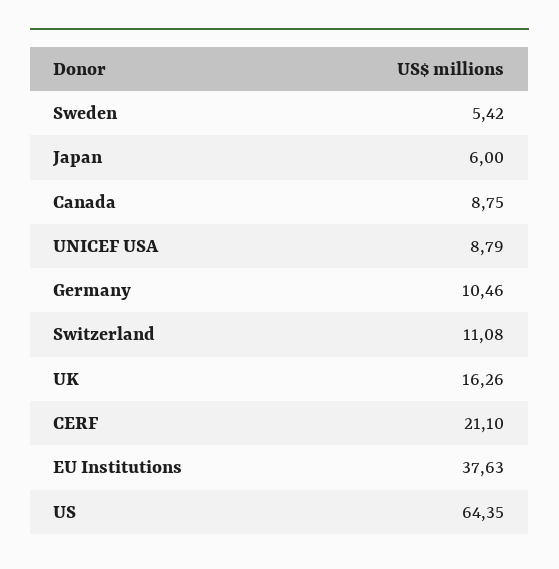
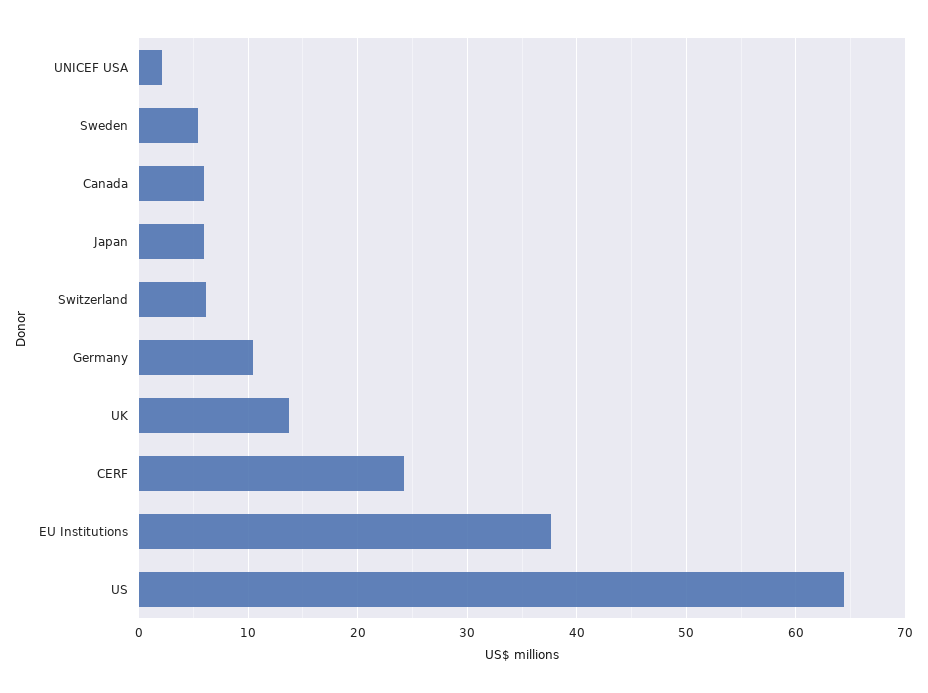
  {
    "Sweden": 5.42,
    "Japan": 6,
-   "Canada": 8.75,
+   "Canada": 6,
-   "UNICEF USA": 8.79,
+   "UNICEF USA": 2,
    "Germany": 10.46,
-   "Switzerland": 11.08,
+   "Switzerland": 6,
-   "UK": 16.26,
+   "UK": 14,
-   "CERF": 21.1,
+   "CERF": 24,
    "EU Institutions": 37.63,
    "US": 64.35
  }

